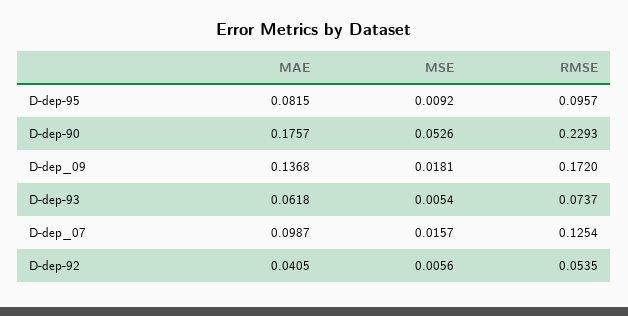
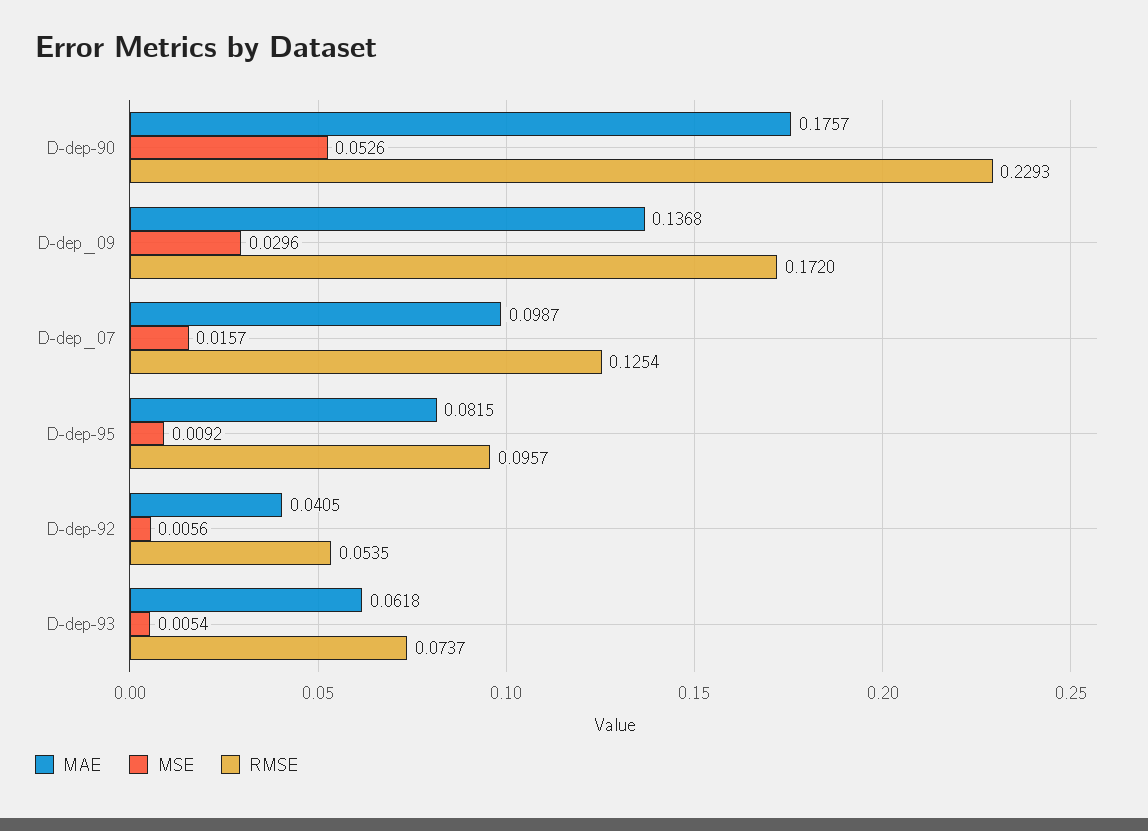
  {
    "MAE": {
      "D-dep-95": 0.0815,
      "D-dep-90": 0.1757,
      "D-dep_09": 0.1368,
      "D-dep-93": 0.0618,
      "D-dep_07": 0.0987,
      "D-dep-92": 0.0405
    },
    "MSE": {
      "D-dep-95": 0.0092,
      "D-dep-90": 0.0526,
-     "D-dep_09": 0.0181,
+     "D-dep_09": 0.0296,
      "D-dep-93": 0.0054,
      "D-dep_07": 0.0157,
      "D-dep-92": 0.0056
    },
    "RMSE": {
      "D-dep-95": 0.0957,
      "D-dep-90": 0.2293,
      "D-dep_09": 0.172,
      "D-dep-93": 0.0737,
      "D-dep_07": 0.1254,
      "D-dep-92": 0.0535
    }
  }

